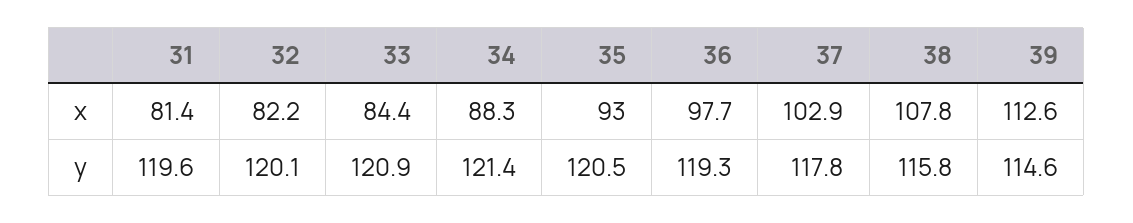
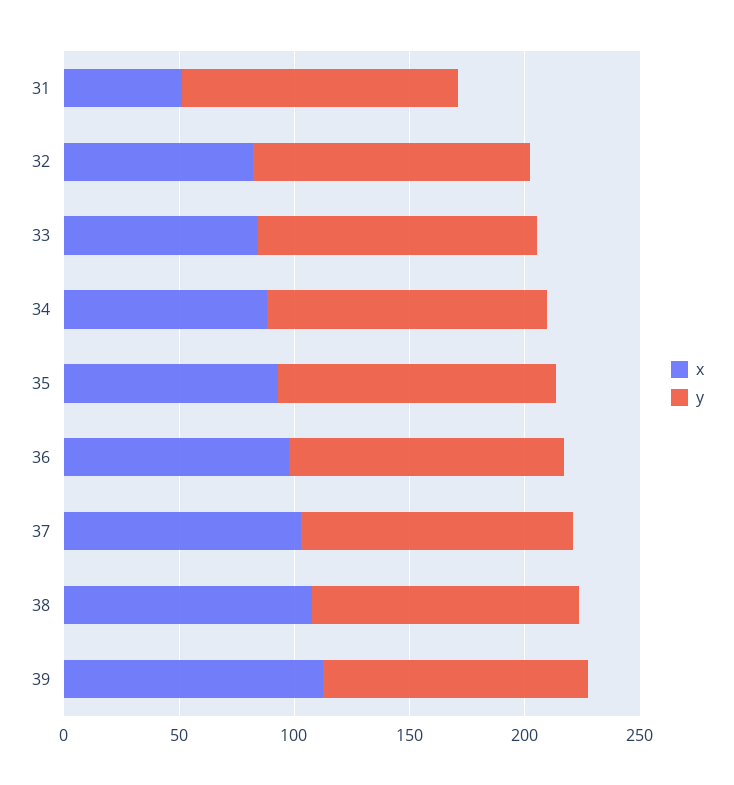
  {
    "x": {
-     "31": 81.4,
+     "31": 50,
      "32": 82.2,
      "33": 84.4,
      "34": 88.3,
      "35": 93,
      "36": 97.7,
      "37": 102.9,
      "38": 107.8,
      "39": 112.6
    },
    "y": {
      "31": 119.6,
      "32": 120.1,
      "33": 120.9,
      "34": 121.4,
      "35": 120.5,
      "36": 119.3,
      "37": 117.8,
      "38": 115.8,
      "39": 114.6
    }
  }

